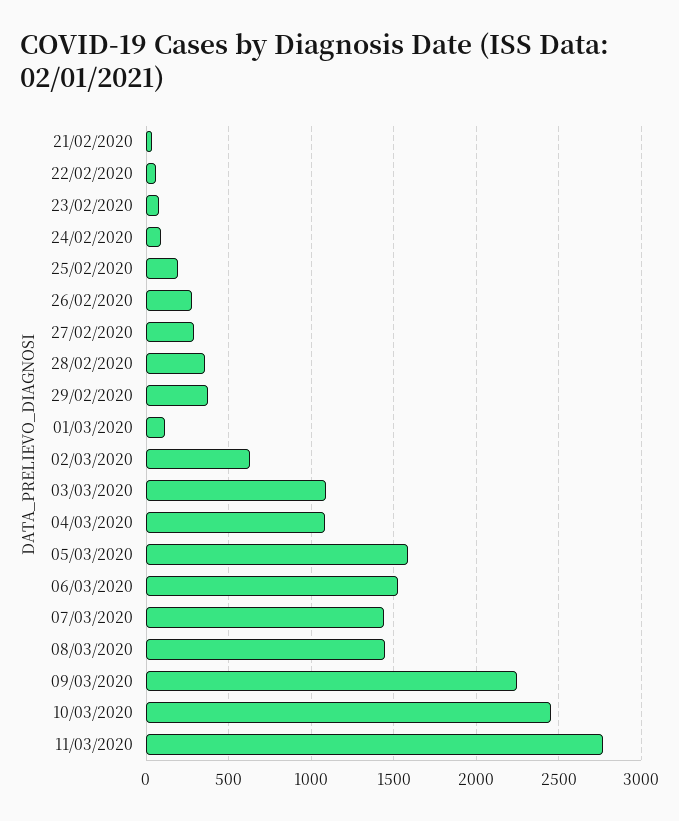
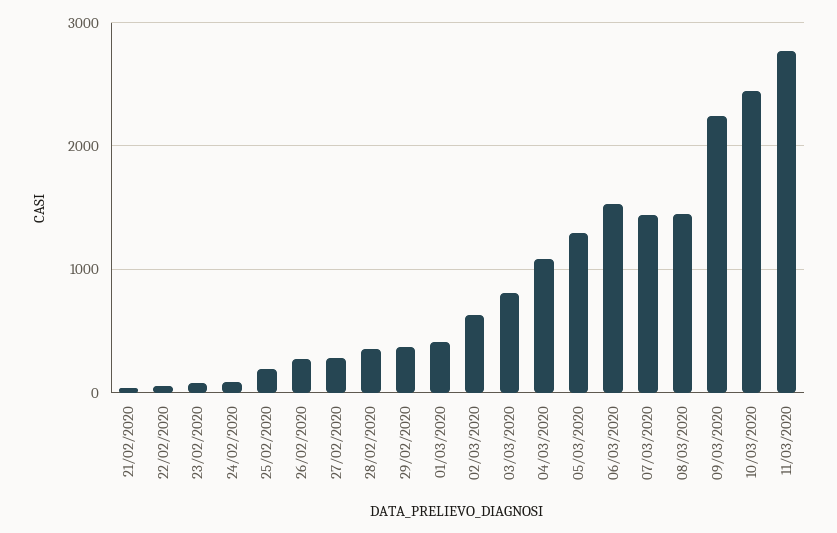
  {
    "21/02/2020": 50,
    "22/02/2020": 50,
    "23/02/2020": 100,
    "24/02/2020": 100,
    "25/02/2020": 200,
    "26/02/2020": 300,
    "27/02/2020": 300,
    "28/02/2020": 350,
    "29/02/2020": 350,
-   "01/03/2020": 100,
+   "01/03/2020": 400,
    "02/03/2020": 650,
-   "03/03/2020": 1100,
+   "03/03/2020": 800,
    "04/03/2020": 1100,
-   "05/03/2020": 1600,
+   "05/03/2020": 1300,
    "06/03/2020": 1550,
    "07/03/2020": 1450,
    "08/03/2020": 1450,
    "09/03/2020": 2250,
    "10/03/2020": 2450,
    "11/03/2020": 2750
  }

